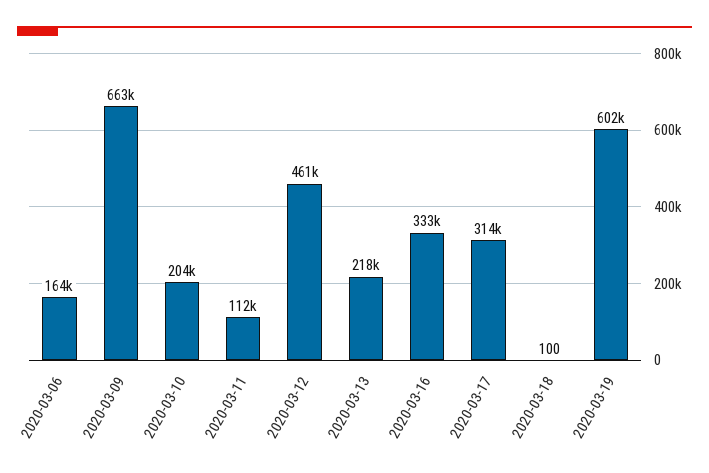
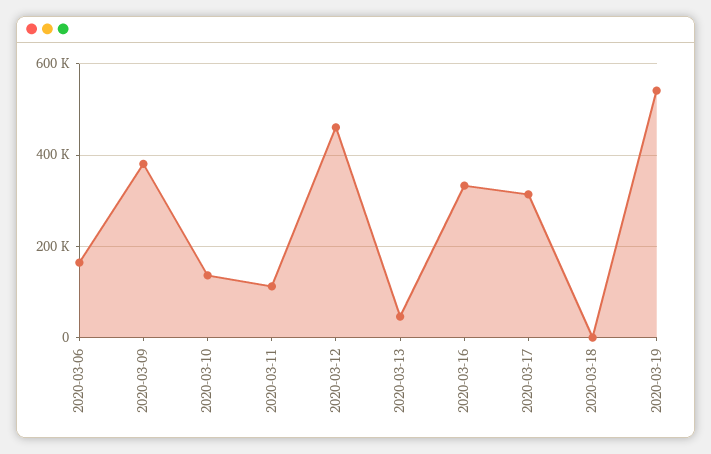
  {
    "2020-03-06": 164000,
-   "2020-03-09": 663000,
+   "2020-03-09": 380000,
-   "2020-03-10": 204000,
+   "2020-03-10": 140000,
    "2020-03-11": 112000,
    "2020-03-12": 461000,
-   "2020-03-13": 218000,
+   "2020-03-13": 40000,
    "2020-03-16": 333000,
    "2020-03-17": 314000,
    "2020-03-18": 100,
-   "2020-03-19": 602000
+   "2020-03-19": 540000
  }

